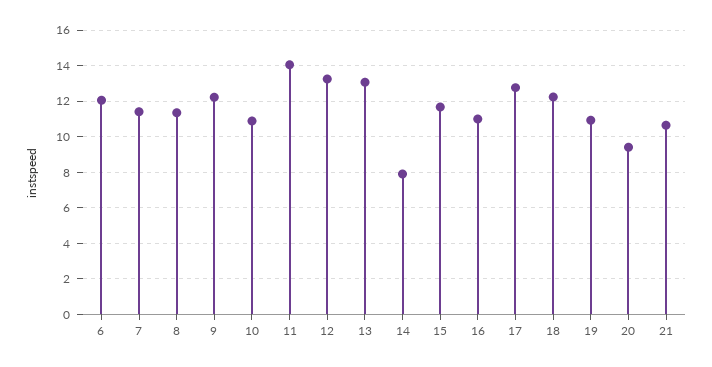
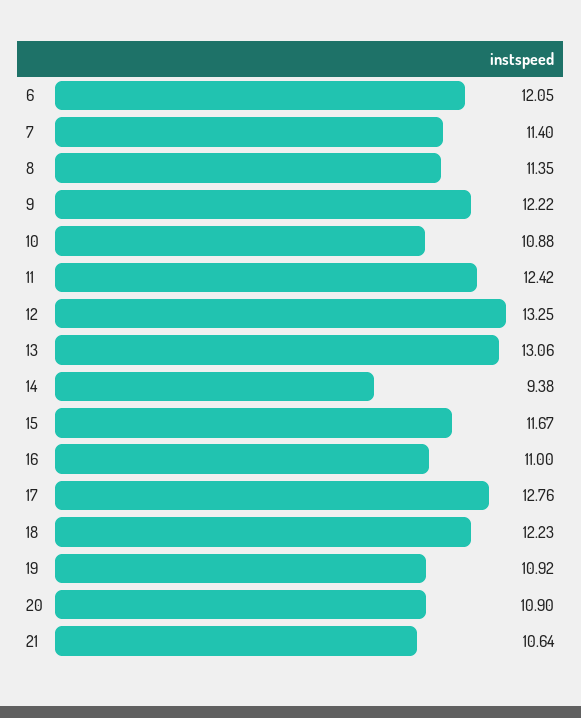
  {
    "6": 12.05,
    "7": 11.4,
    "8": 11.35,
    "9": 12.22,
    "10": 10.88,
-   "11": 14,
+   "11": 12.42,
    "12": 13.25,
    "13": 13.06,
-   "14": 8,
+   "14": 9.38,
    "15": 11.67,
    "16": 11,
    "17": 12.76,
    "18": 12.23,
    "19": 10.92,
-   "20": 9.5,
+   "20": 10.9,
    "21": 10.64
  }

